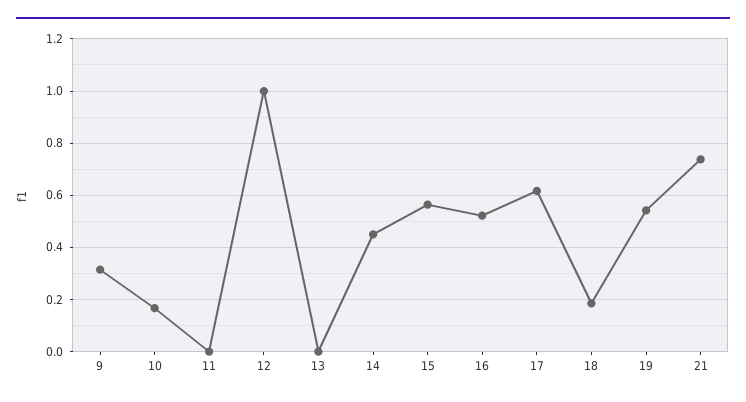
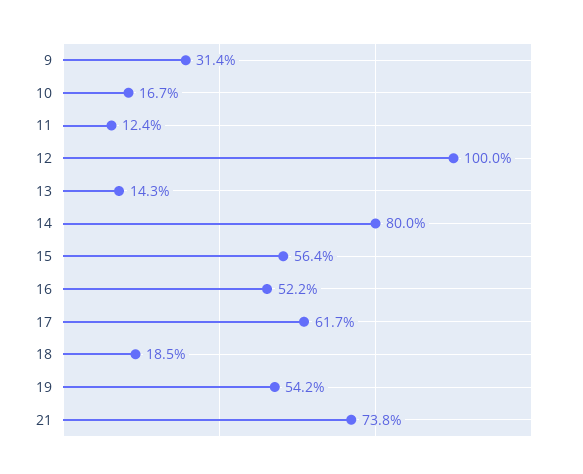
  {
    "9": 0.314,
    "10": 0.167,
-   "11": 0,
+   "11": 0.124,
    "12": 1,
-   "13": 0,
+   "13": 0.143,
-   "14": 0.45,
+   "14": 0.8,
    "15": 0.564,
    "16": 0.522,
    "17": 0.617,
    "18": 0.185,
    "19": 0.542,
    "21": 0.738
  }

